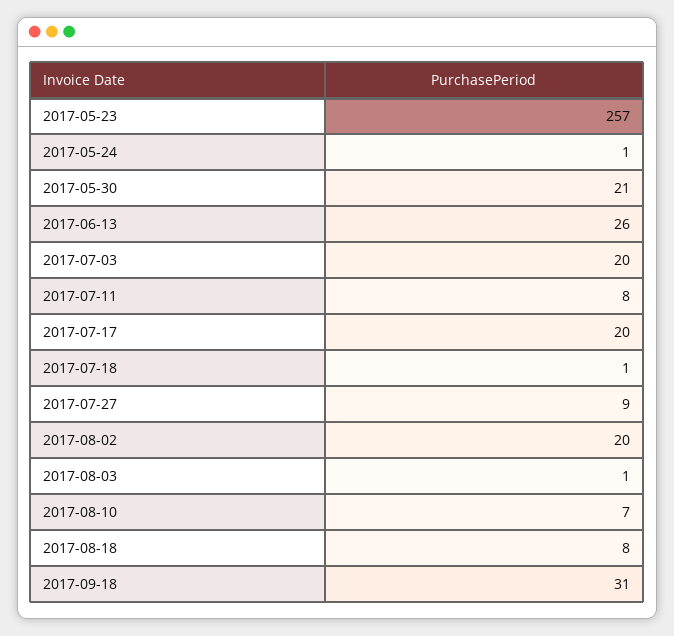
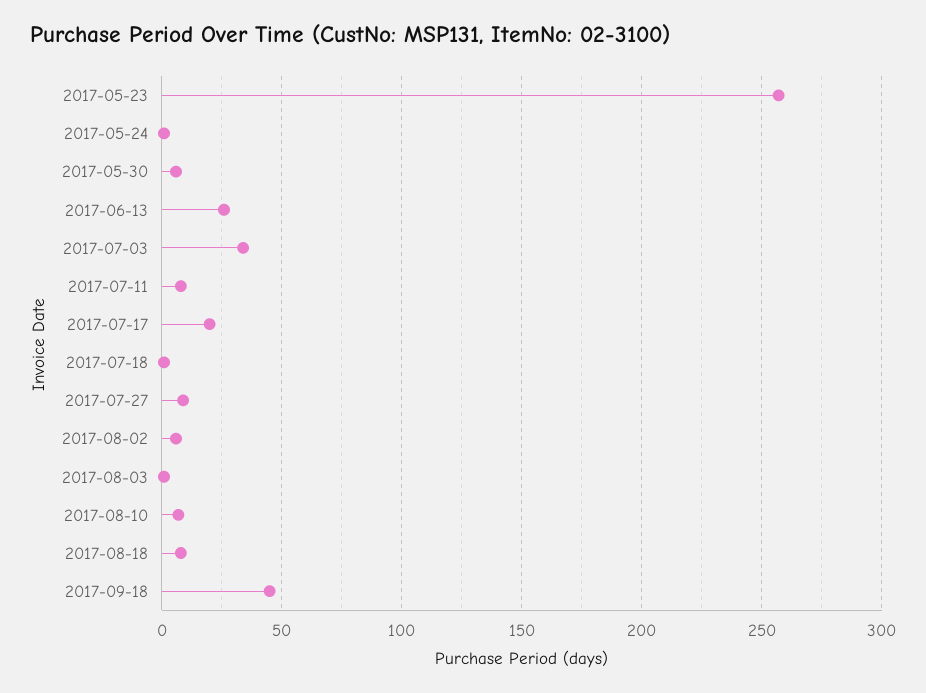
  {
    "2017-05-23": 257,
    "2017-05-24": 1,
-   "2017-05-30": 21,
+   "2017-05-30": 5,
    "2017-06-13": 26,
-   "2017-07-03": 20,
+   "2017-07-03": 35,
    "2017-07-11": 8,
    "2017-07-17": 20,
    "2017-07-18": 1,
    "2017-07-27": 9,
-   "2017-08-02": 20,
+   "2017-08-02": 5,
    "2017-08-03": 1,
    "2017-08-10": 7,
    "2017-08-18": 8,
-   "2017-09-18": 31
+   "2017-09-18": 45
  }

